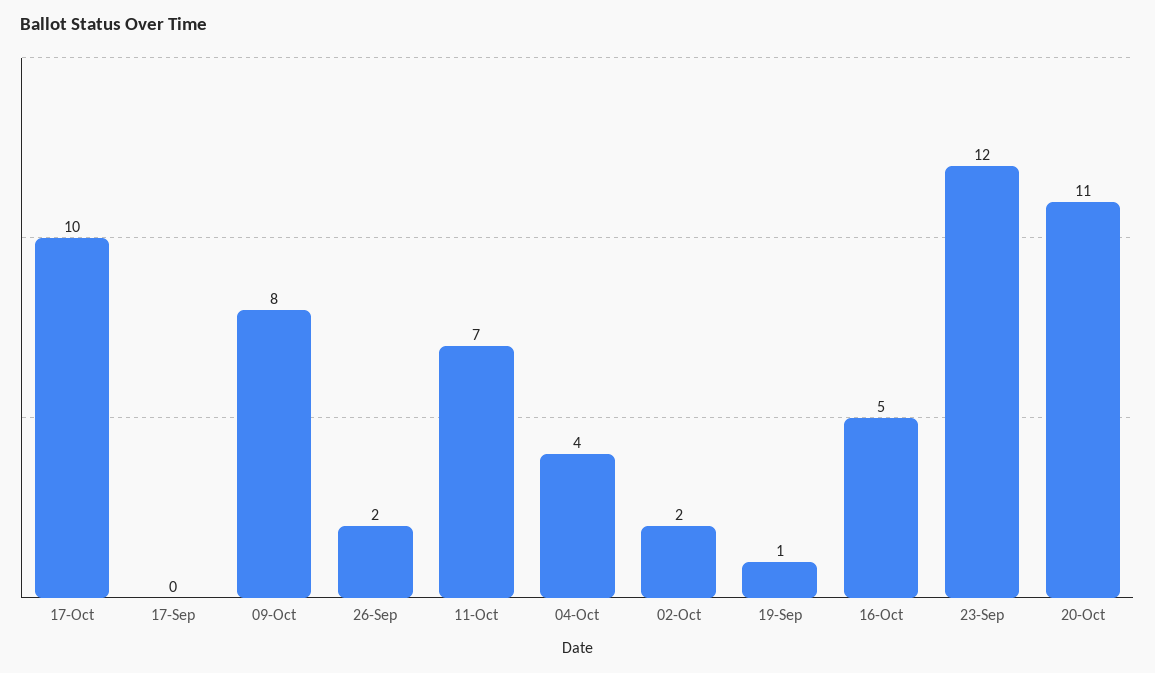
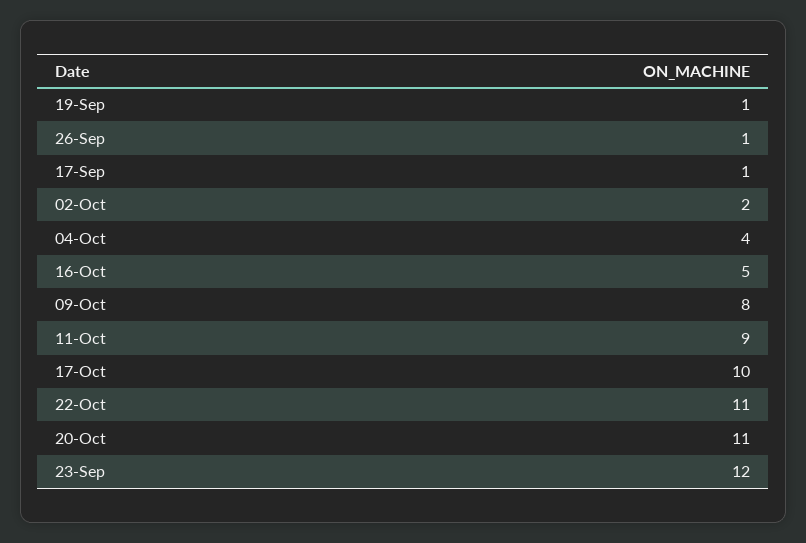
  {
    "17-Oct": 10,
-   "17-Sep": 0,
+   "17-Sep": 1,
    "09-Oct": 8,
-   "26-Sep": 2,
+   "26-Sep": 1,
-   "11-Oct": 7,
+   "11-Oct": 9,
    "04-Oct": 4,
    "02-Oct": 2,
    "19-Sep": 1,
    "16-Oct": 5,
    "23-Sep": 12,
-   "20-Oct": 11
+   "20-Oct": 11,
+   "22-Oct": 11
  }

